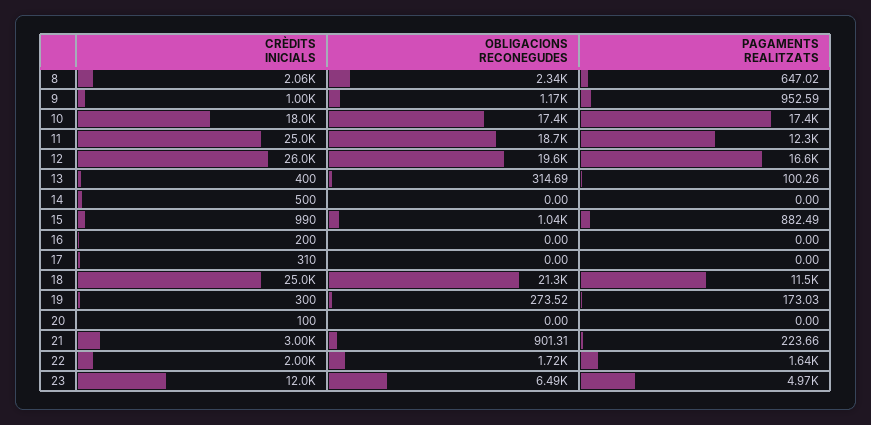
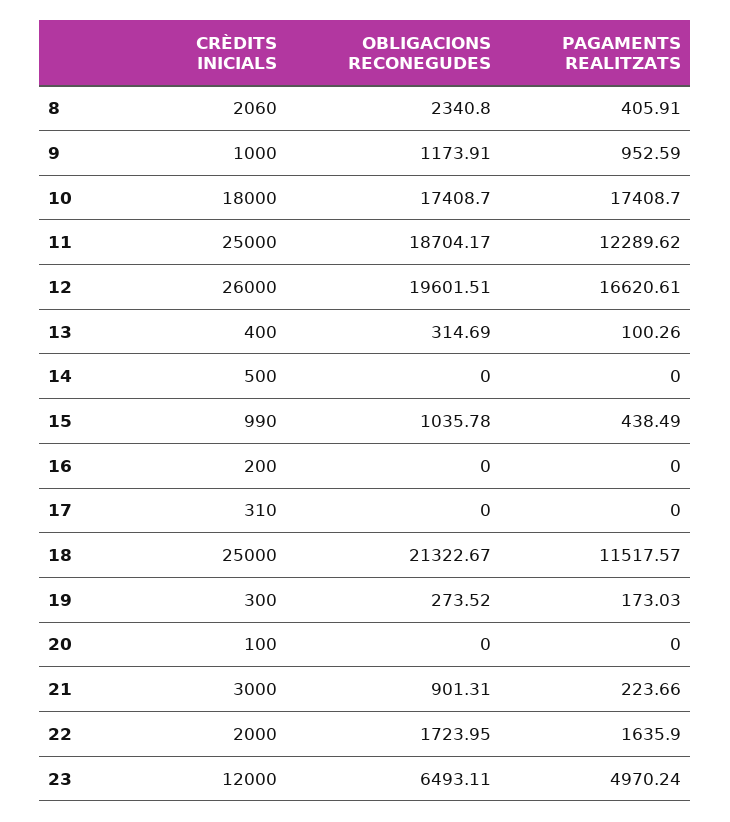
  {
    "CRÈDITS INICIALS": {
      "8": 2060,
      "9": 1000,
      "10": 18000,
      "11": 25000,
      "12": 26000,
      "13": 400,
      "14": 500,
      "15": 990,
      "16": 200,
      "17": 310,
      "18": 25000,
      "19": 300,
      "20": 100,
      "21": 3000,
      "22": 2000,
      "23": 12000
    },
    "OBLIGACIONS RECONEGUDES": {
      "8": 2340.8,
      "9": 1173.91,
      "10": 17408.7,
      "11": 18704.17,
      "12": 19601.51,
      "13": 314.69,
      "14": 0,
      "15": 1035.78,
      "16": 0,
      "17": 0,
      "18": 21322.67,
      "19": 273.52,
      "20": 0,
      "21": 901.31,
      "22": 1723.95,
      "23": 6493.11
    },
    "PAGAMENTS REALITZATS": {
-     "8": 647.02,
+     "8": 405.91,
      "9": 952.59,
      "10": 17408.7,
      "11": 12289.62,
      "12": 16620.61,
      "13": 100.26,
      "14": 0,
-     "15": 882.49,
+     "15": 438.49,
      "16": 0,
      "17": 0,
      "18": 11517.57,
      "19": 173.03,
      "20": 0,
      "21": 223.66,
      "22": 1635.9,
      "23": 4970.24
    }
  }

